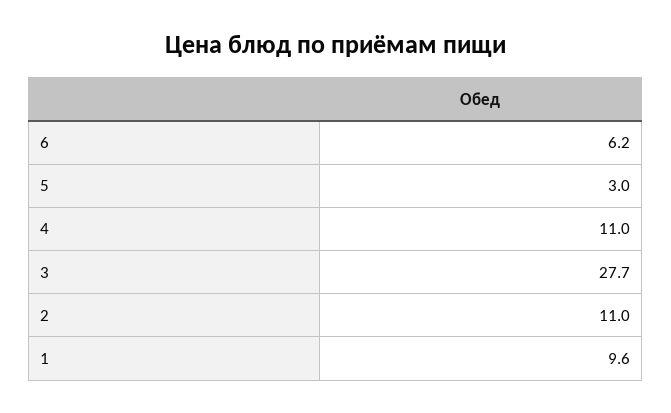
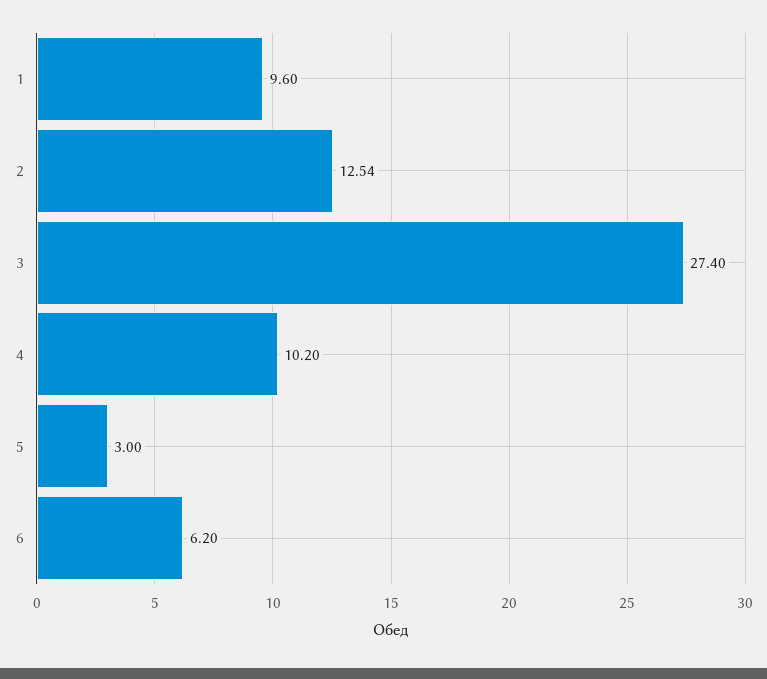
  {
    "6": 6.2,
    "5": 3,
-   "4": 11,
+   "4": 10.2,
-   "3": 27.7,
+   "3": 27.4,
-   "2": 11,
+   "2": 12.54,
    "1": 9.6
  }

